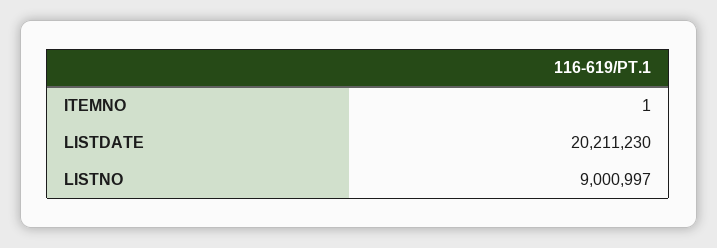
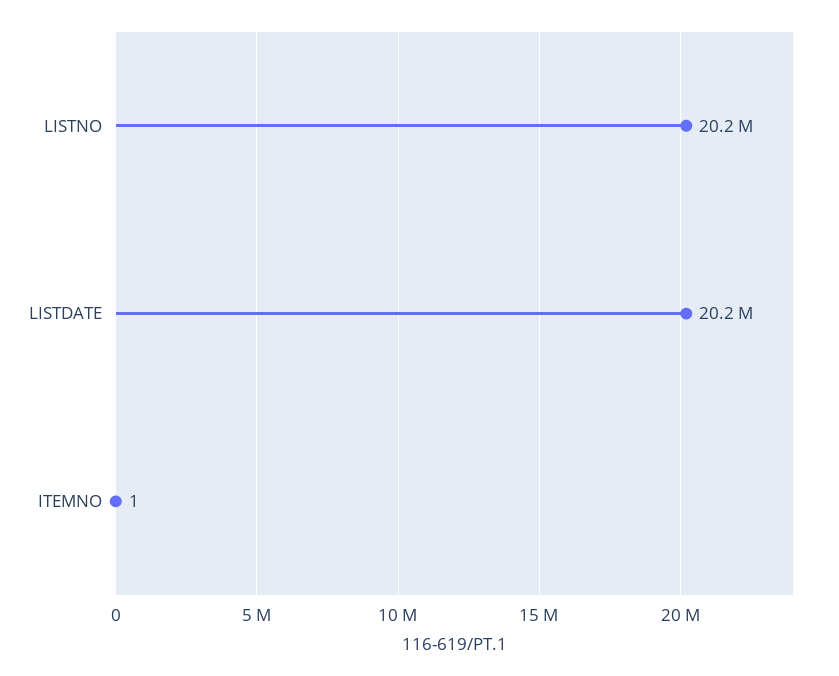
  {
    "ITEMNO": 1,
    "LISTDATE": 20211230,
-   "LISTNO": 9000997
+   "LISTNO": 20200000
  }

